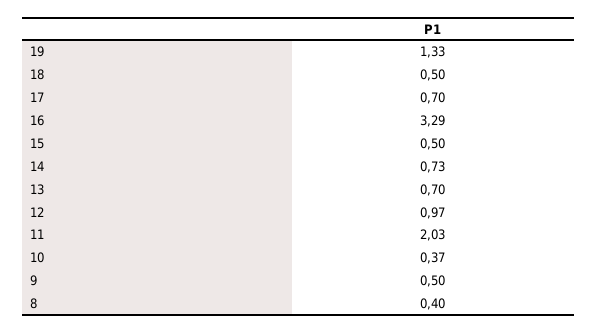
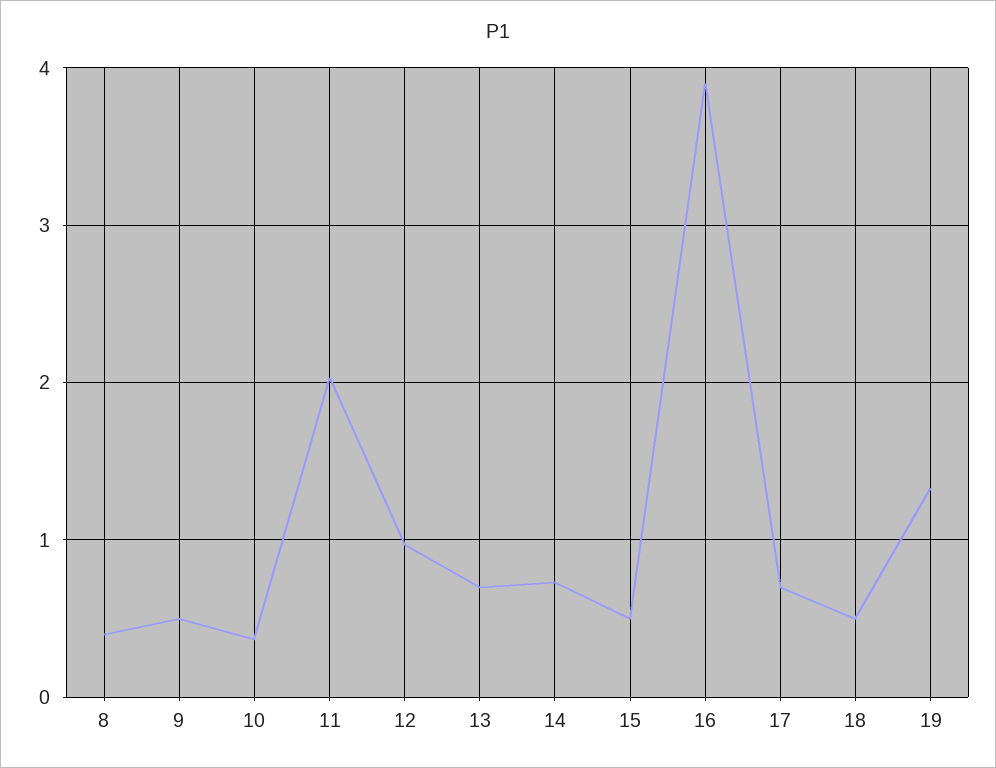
  {
    "19": 1.33,
    "18": 0.5,
    "17": 0.7,
-   "16": 3.29,
+   "16": 3.9,
    "15": 0.5,
    "14": 0.73,
    "13": 0.7,
    "12": 0.97,
    "11": 2.03,
    "10": 0.37,
    "9": 0.5,
    "8": 0.4
  }

